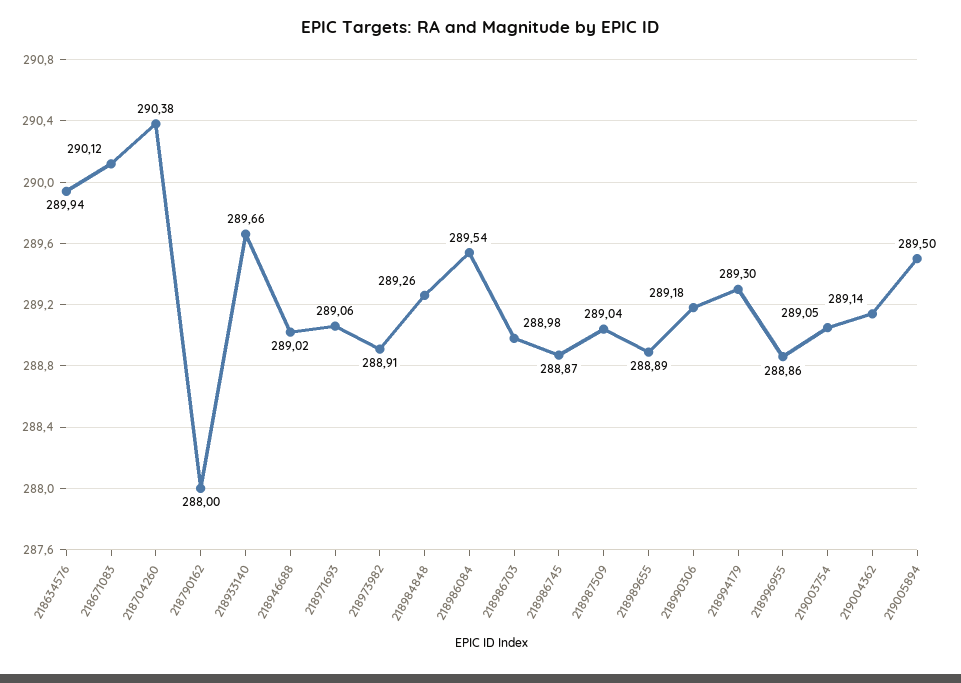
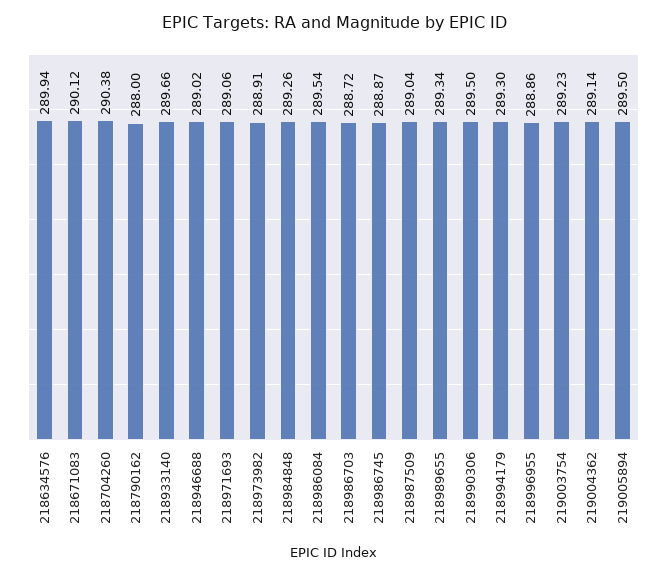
  {
    "218634576": 289.94,
    "218671083": 290.12,
    "218704260": 290.38,
    "218790162": 288,
    "218933140": 289.66,
    "218946688": 289.02,
    "218971693": 289.06,
    "218973982": 288.91,
    "218984848": 289.26,
    "218986084": 289.54,
-   "218986703": 288.98,
+   "218986703": 288.72,
    "218986745": 288.87,
    "218987509": 289.04,
-   "218989655": 288.89,
+   "218989655": 289.34,
-   "218990306": 289.18,
+   "218990306": 289.5,
    "218994179": 289.3,
    "218996955": 288.86,
-   "219003754": 289.05,
+   "219003754": 289.23,
    "219004362": 289.14,
    "219005894": 289.5
  }

